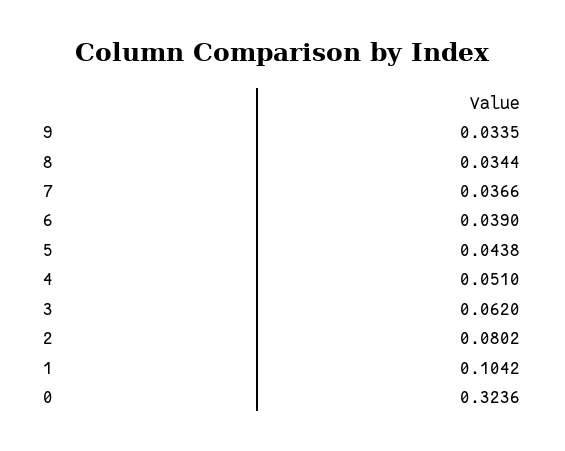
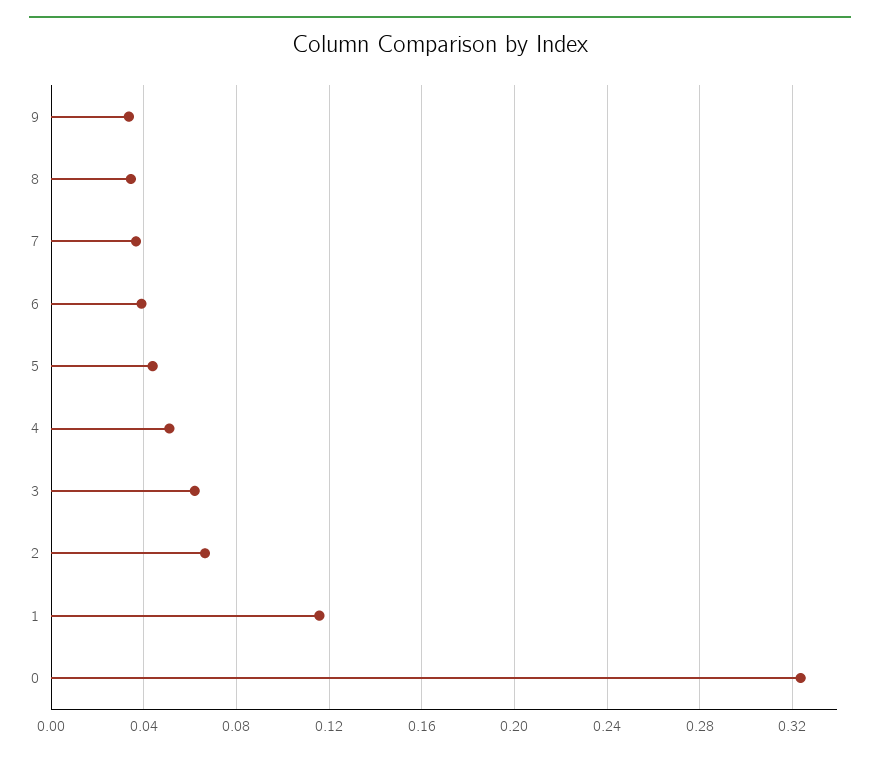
  {
    "9": 0.0335,
    "8": 0.0344,
    "7": 0.0366,
    "6": 0.039,
    "5": 0.0438,
    "4": 0.051,
    "3": 0.062,
-   "2": 0.0802,
+   "2": 0.065,
-   "1": 0.1042,
+   "1": 0.115,
    "0": 0.3236
  }

